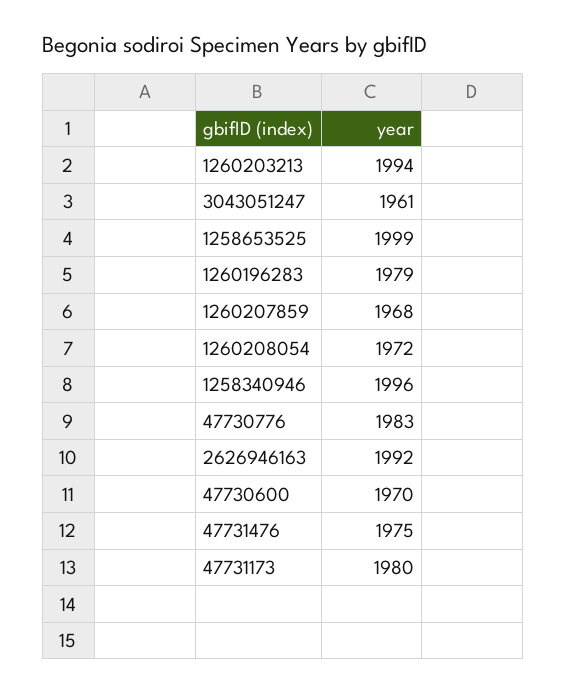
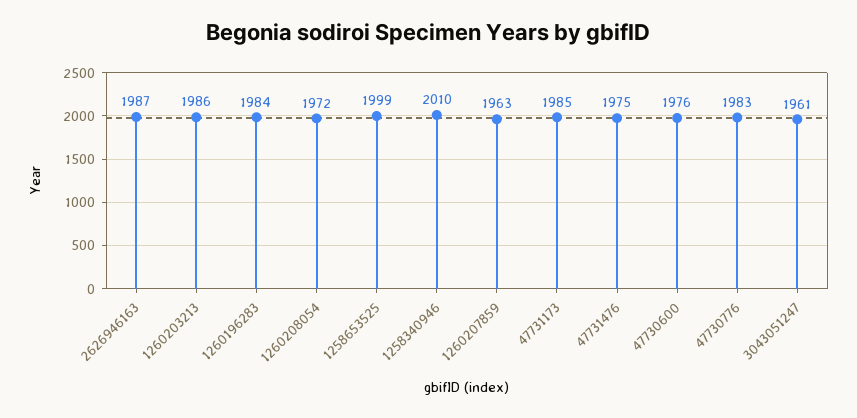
  {
-   "1260203213": 1994,
+   "1260203213": 1986,
    "3043051247": 1961,
    "1258653525": 1999,
-   "1260196283": 1979,
+   "1260196283": 1984,
-   "1260207859": 1968,
+   "1260207859": 1963,
    "1260208054": 1972,
-   "1258340946": 1996,
+   "1258340946": 2010,
    "47730776": 1983,
-   "2626946163": 1992,
+   "2626946163": 1987,
-   "47730600": 1970,
+   "47730600": 1976,
    "47731476": 1975,
-   "47731173": 1980
+   "47731173": 1985
  }

